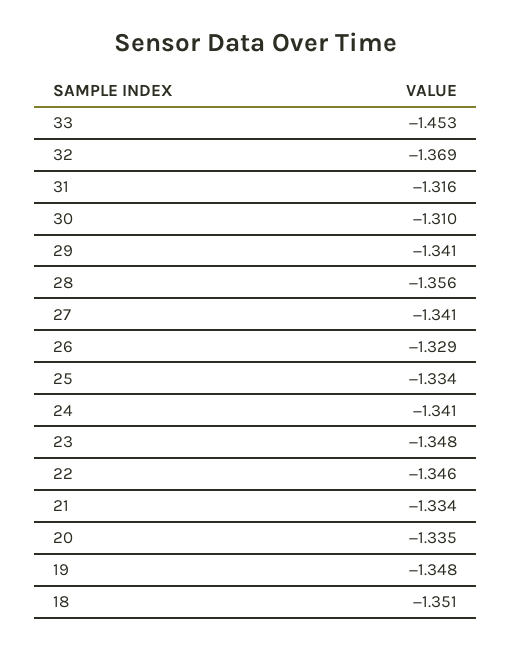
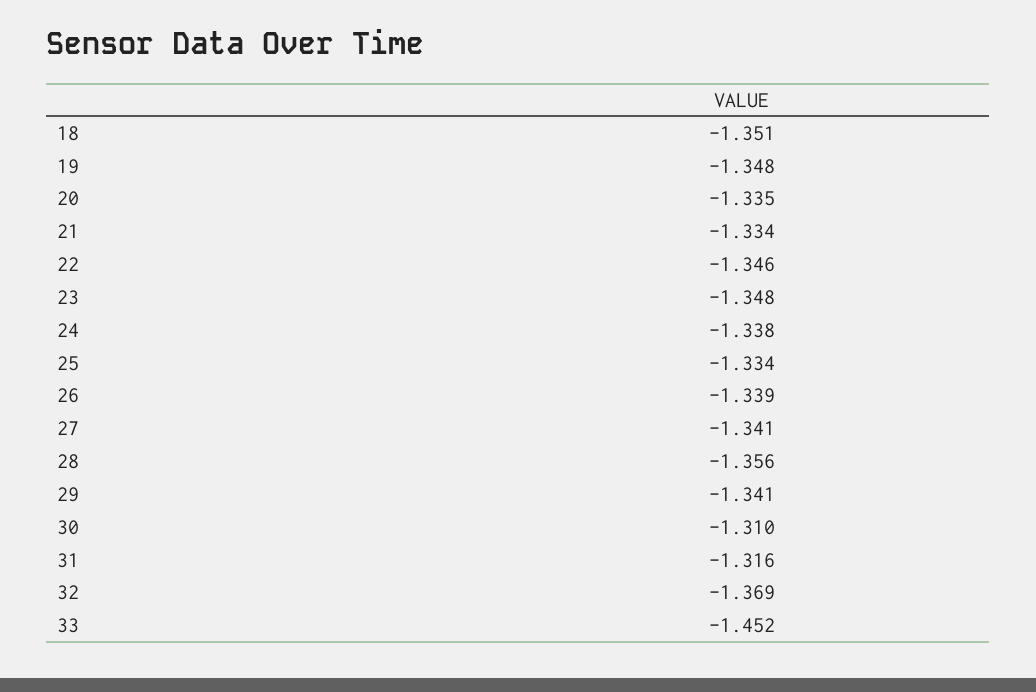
  {
-   "33": -1.453,
+   "33": -1.452,
    "32": -1.369,
    "31": -1.316,
    "30": -1.31,
    "29": -1.341,
    "28": -1.356,
    "27": -1.341,
-   "26": -1.329,
+   "26": -1.339,
    "25": -1.334,
-   "24": -1.341,
+   "24": -1.338,
    "23": -1.348,
    "22": -1.346,
    "21": -1.334,
    "20": -1.335,
    "19": -1.348,
    "18": -1.351
  }

